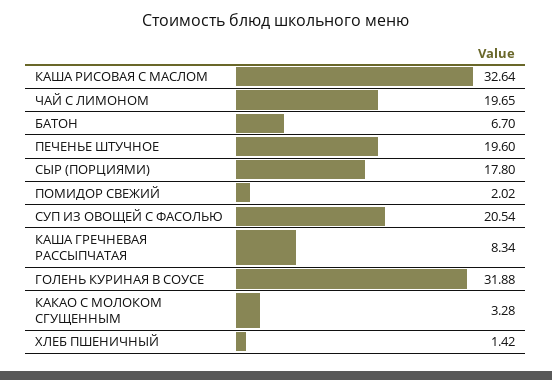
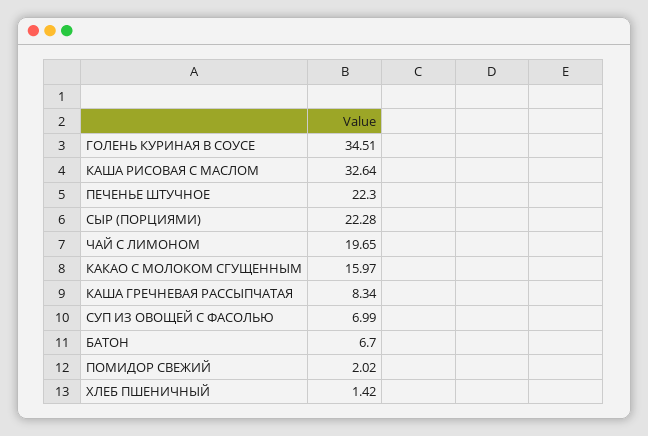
  {
    "КАША РИСОВАЯ С МАСЛОМ": 32.64,
    "ЧАЙ С ЛИМОНОМ": 19.65,
    "БАТОН": 6.7,
-   "ПЕЧЕНЬЕ ШТУЧНОЕ": 19.6,
+   "ПЕЧЕНЬЕ ШТУЧНОЕ": 22.3,
-   "СЫР (ПОРЦИЯМИ)": 17.8,
+   "СЫР (ПОРЦИЯМИ)": 22.28,
    "ПОМИДОР СВЕЖИЙ": 2.02,
-   "СУП ИЗ ОВОЩЕЙ С ФАСОЛЬЮ": 20.54,
+   "СУП ИЗ ОВОЩЕЙ С ФАСОЛЬЮ": 6.99,
    "КАША ГРЕЧНЕВАЯ РАССЫПЧАТАЯ": 8.34,
-   "ГОЛЕНЬ КУРИНАЯ В СОУСЕ": 31.88,
+   "ГОЛЕНЬ КУРИНАЯ В СОУСЕ": 34.51,
-   "КАКАО С МОЛОКОМ СГУЩЕННЫМ": 3.28,
+   "КАКАО С МОЛОКОМ СГУЩЕННЫМ": 15.97,
    "ХЛЕБ ПШЕНИЧНЫЙ": 1.42
  }

